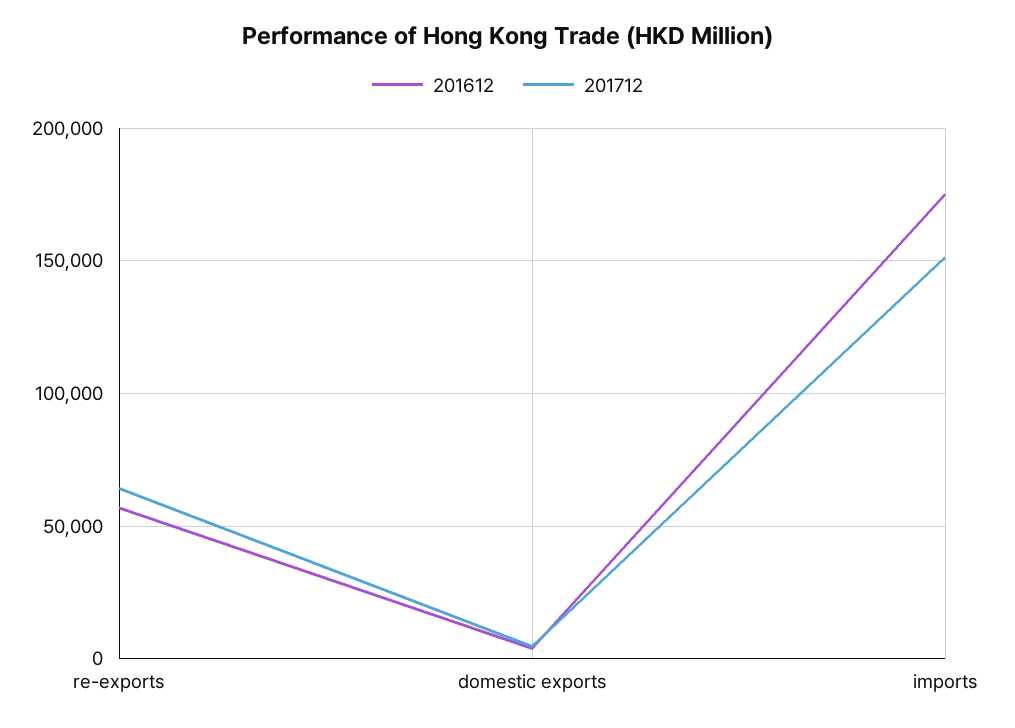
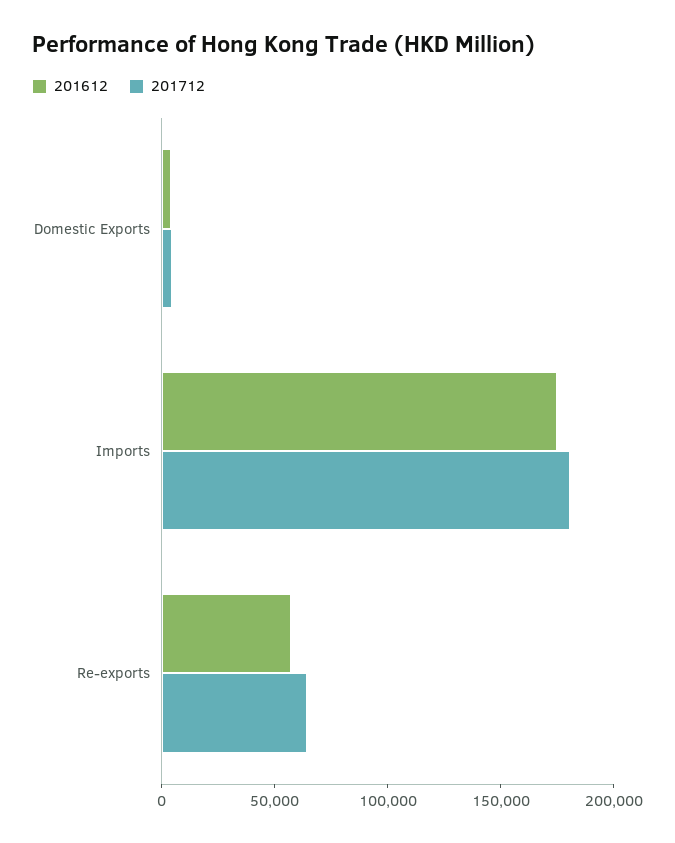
  {
    "201612": {
      "re-exports": 55000,
      "domestic exports": 5000,
      "imports": 175000
    },
    "201712": {
      "re-exports": 65000,
      "domestic exports": 5000,
-     "imports": 150000
+     "imports": 180000
    }
  }

